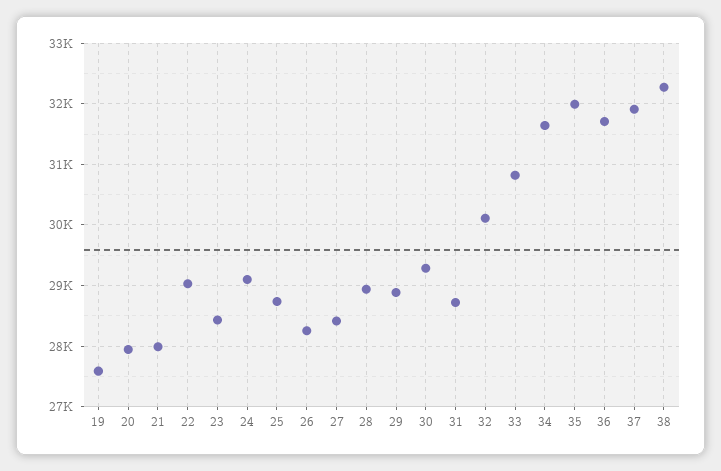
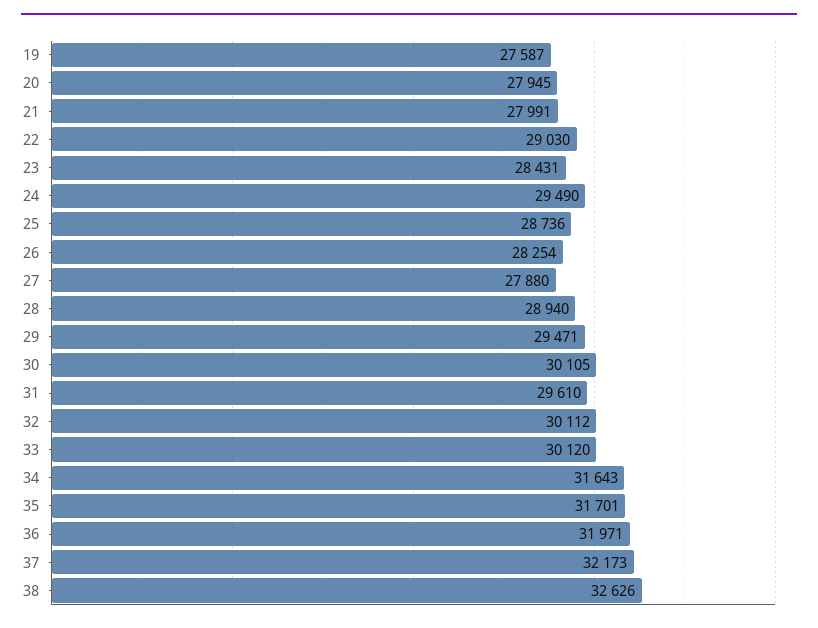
  {
    "19": 27587,
    "20": 27945,
    "21": 27991,
    "22": 29030,
    "23": 28431,
-   "24": 29100,
+   "24": 29490,
    "25": 28736,
    "26": 28254,
-   "27": 28400,
+   "27": 27880,
    "28": 28940,
-   "29": 28900,
+   "29": 29471,
-   "30": 29300,
+   "30": 30105,
-   "31": 28700,
+   "31": 29610,
    "32": 30112,
-   "33": 30800,
+   "33": 30120,
    "34": 31643,
-   "35": 32000,
+   "35": 31701,
-   "36": 31700,
+   "36": 31971,
-   "37": 31900,
+   "37": 32173,
-   "38": 32300
+   "38": 32626
  }

